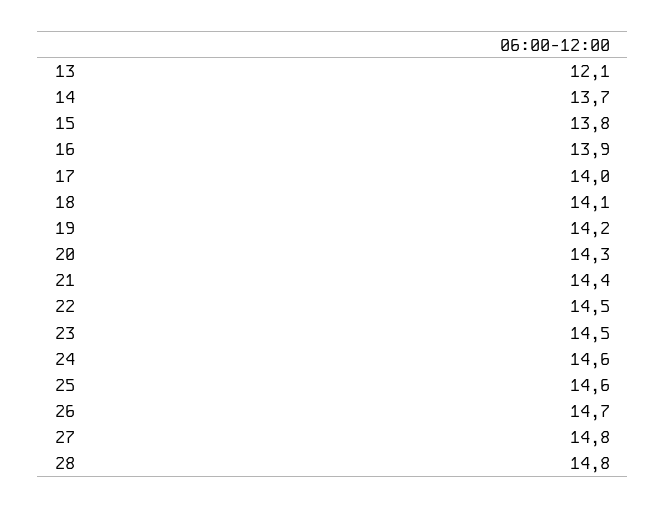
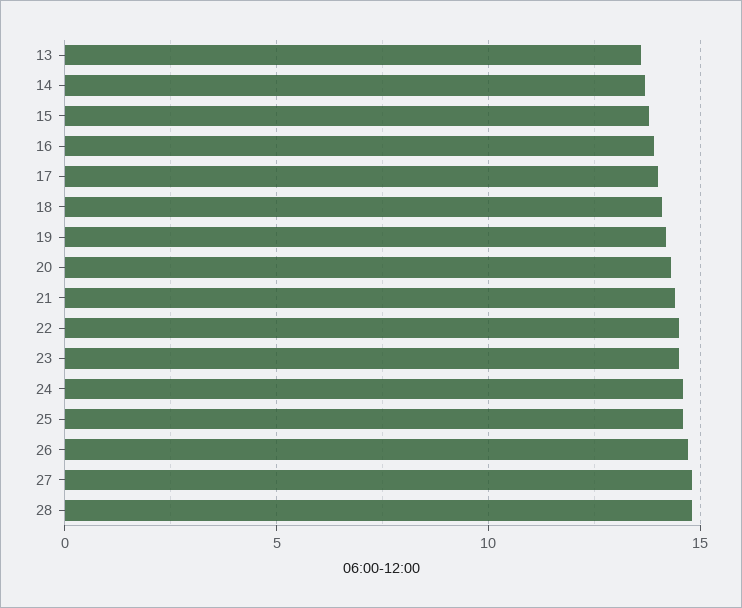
  {
-   "13": 12.1,
+   "13": 13.5,
    "14": 13.7,
    "15": 13.8,
    "16": 13.9,
    "17": 14,
    "18": 14.1,
    "19": 14.2,
    "20": 14.3,
    "21": 14.4,
    "22": 14.5,
    "23": 14.5,
    "24": 14.6,
    "25": 14.6,
    "26": 14.7,
    "27": 14.8,
    "28": 14.8
  }

